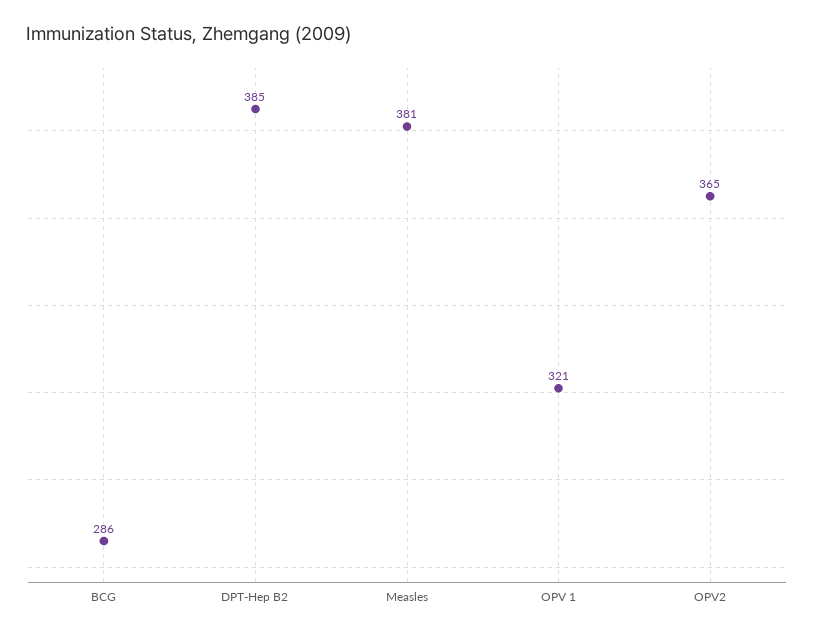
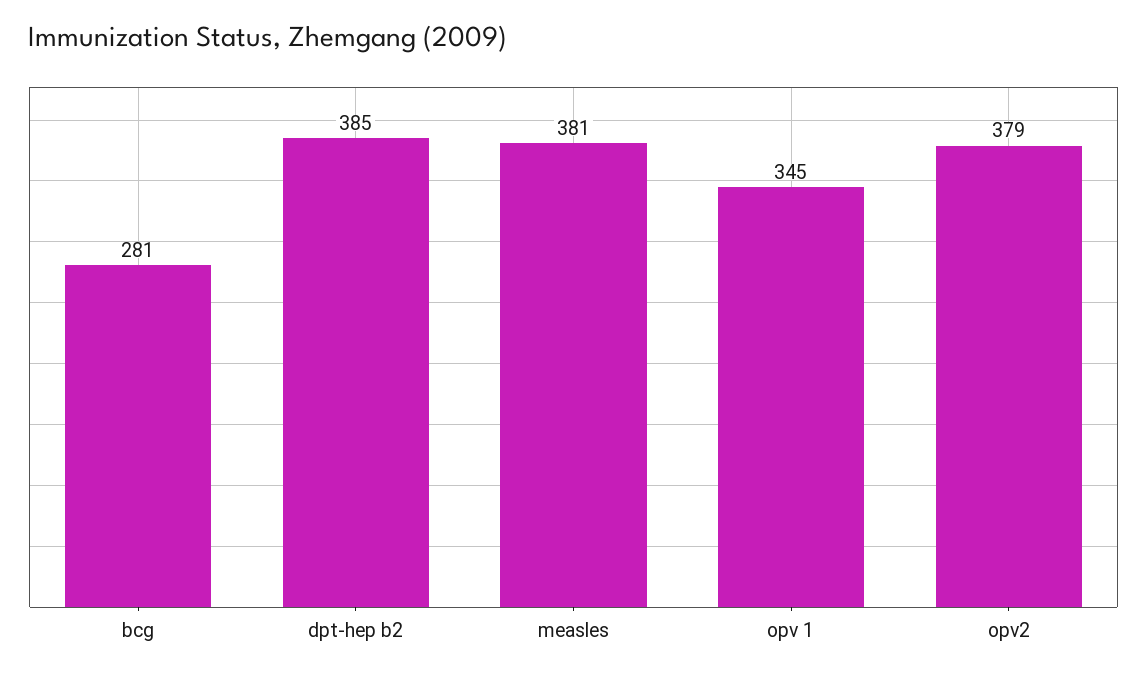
  {
-   "BCG": 286,
+   "BCG": 281,
    "DPT-Hep B2": 385,
    "Measles": 381,
-   "OPV 1": 321,
+   "OPV 1": 345,
-   "OPV2": 365
+   "OPV2": 379
  }

